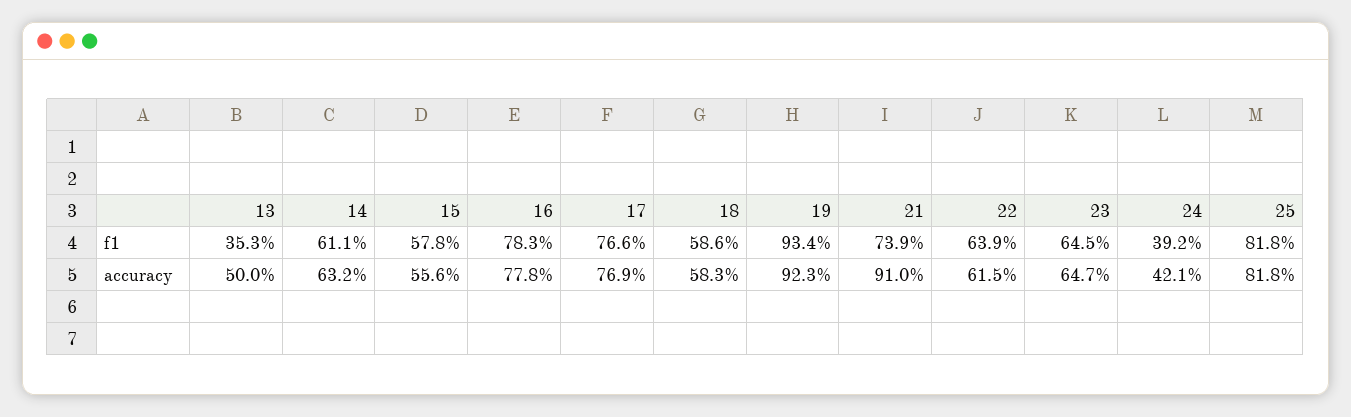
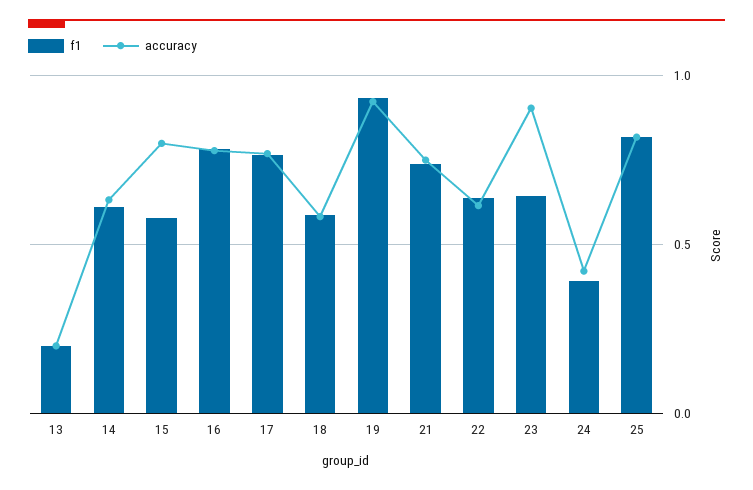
  {
    "f1": {
-     "13": 0.353,
+     "13": 0.2,
      "14": 0.611,
      "15": 0.578,
      "16": 0.783,
      "17": 0.766,
      "18": 0.586,
      "19": 0.934,
      "21": 0.739,
      "22": 0.639,
      "23": 0.645,
      "24": 0.392,
      "25": 0.818
    },
    "accuracy": {
-     "13": 0.5,
+     "13": 0.2,
      "14": 0.632,
-     "15": 0.556,
+     "15": 0.8,
      "16": 0.778,
      "17": 0.769,
      "18": 0.583,
      "19": 0.923,
-     "21": 0.91,
+     "21": 0.75,
      "22": 0.615,
-     "23": 0.647,
+     "23": 0.9,
      "24": 0.421,
      "25": 0.818
    }
  }

